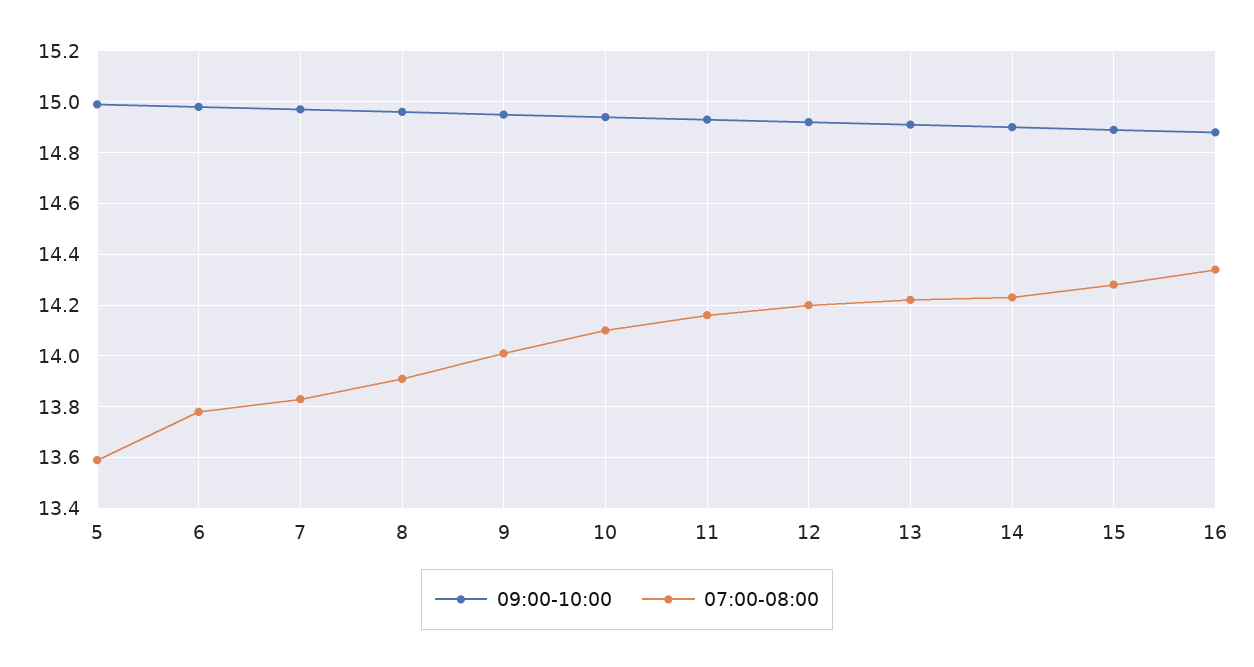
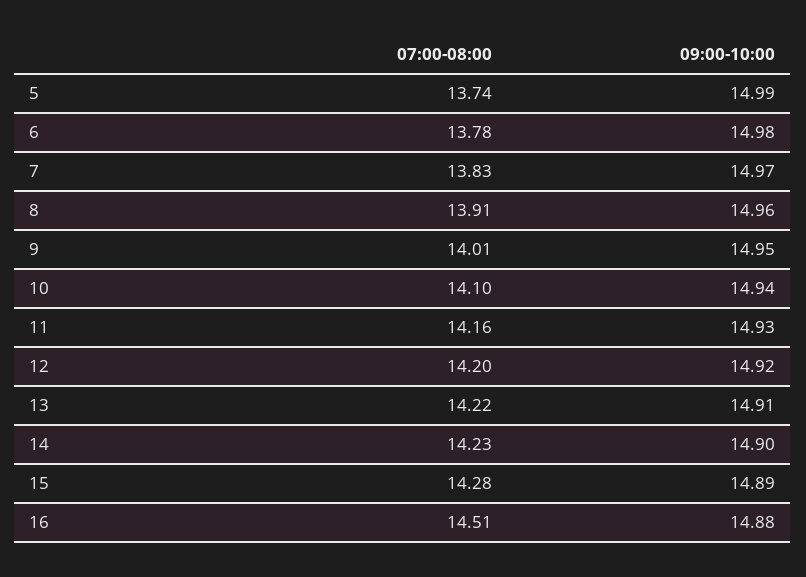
  {
    "09:00-10:00": {
      "5": 14.99,
      "6": 14.98,
      "7": 14.97,
      "8": 14.96,
      "9": 14.95,
      "10": 14.94,
      "11": 14.93,
      "12": 14.92,
      "13": 14.91,
      "14": 14.9,
      "15": 14.89,
      "16": 14.88
    },
    "07:00-08:00": {
-     "5": 13.6,
+     "5": 13.74,
      "6": 13.78,
      "7": 13.83,
      "8": 13.91,
      "9": 14.01,
      "10": 14.1,
      "11": 14.16,
      "12": 14.2,
      "13": 14.22,
      "14": 14.23,
      "15": 14.28,
-     "16": 14.35
+     "16": 14.51
    }
  }

